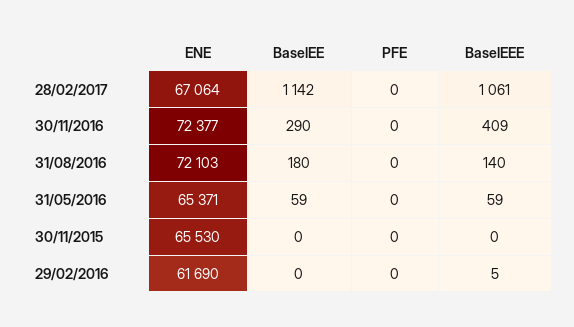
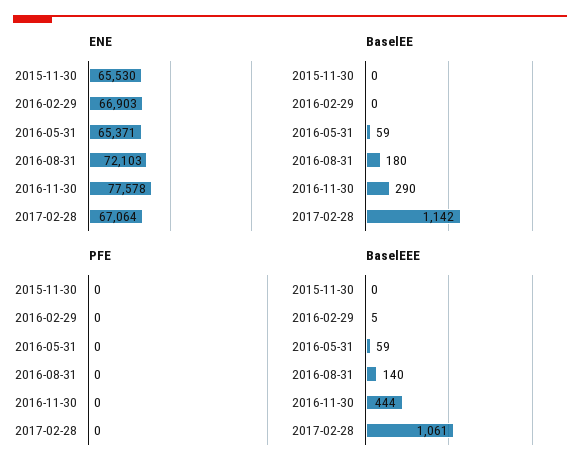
  {
    "ENE": {
      "28/02/2017": 67064,
-     "30/11/2016": 72377,
+     "30/11/2016": 77578,
      "31/08/2016": 72103,
      "31/05/2016": 65371,
      "30/11/2015": 65530,
-     "29/02/2016": 61690
+     "29/02/2016": 66903
    },
    "BaselEE": {
      "28/02/2017": 1142,
      "30/11/2016": 290,
      "31/08/2016": 180,
      "31/05/2016": 59,
      "30/11/2015": 0,
      "29/02/2016": 0
    },
    "PFE": {
      "28/02/2017": 0,
      "30/11/2016": 0,
      "31/08/2016": 0,
      "31/05/2016": 0,
      "30/11/2015": 0,
      "29/02/2016": 0
    },
    "BaselEEE": {
      "28/02/2017": 1061,
-     "30/11/2016": 409,
+     "30/11/2016": 444,
      "31/08/2016": 140,
      "31/05/2016": 59,
      "30/11/2015": 0,
      "29/02/2016": 5
    }
  }

